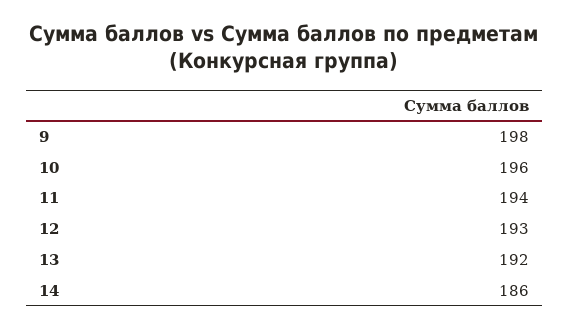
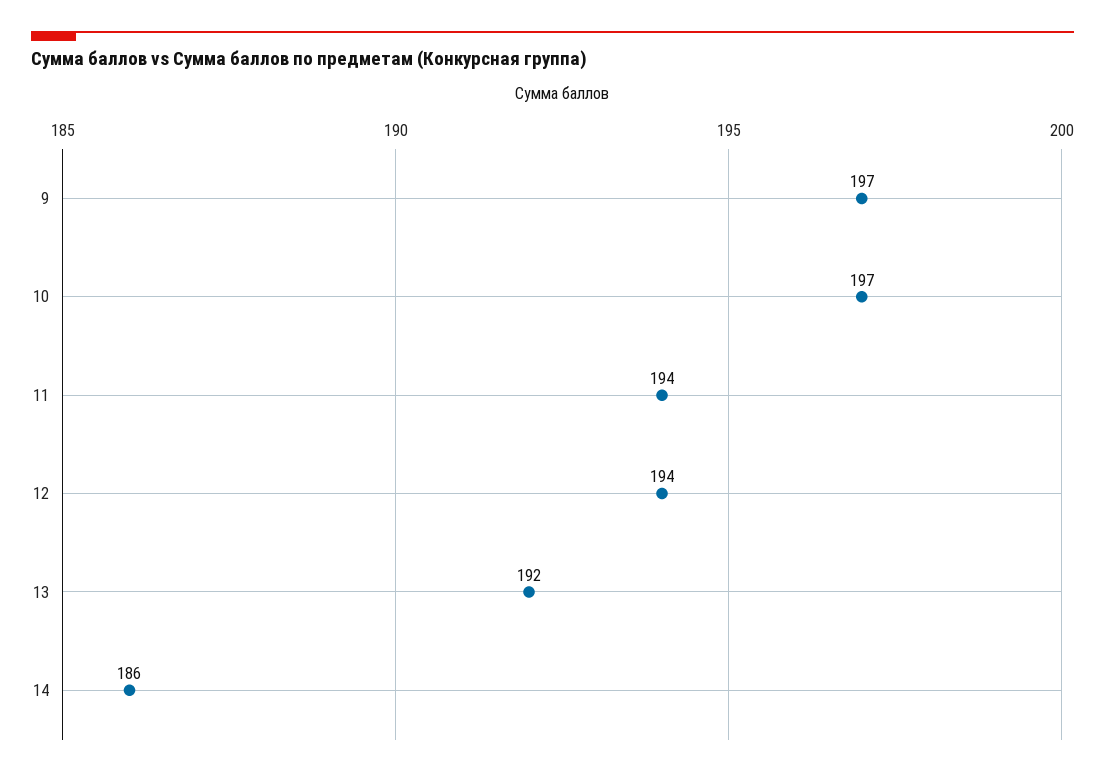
  {
-   "9": 198,
+   "9": 197,
-   "10": 196,
+   "10": 197,
    "11": 194,
-   "12": 193,
+   "12": 194,
    "13": 192,
    "14": 186
  }

